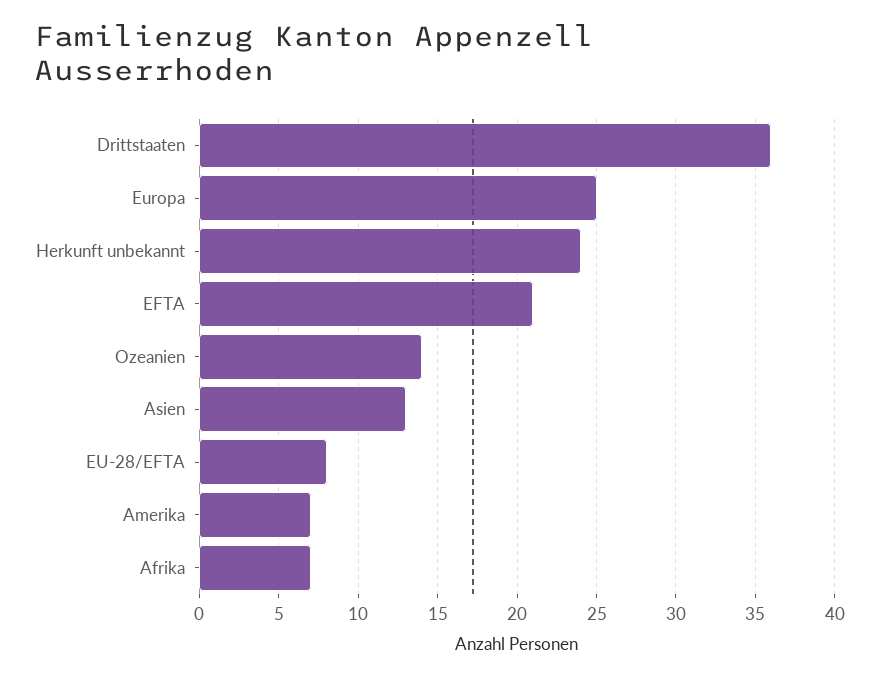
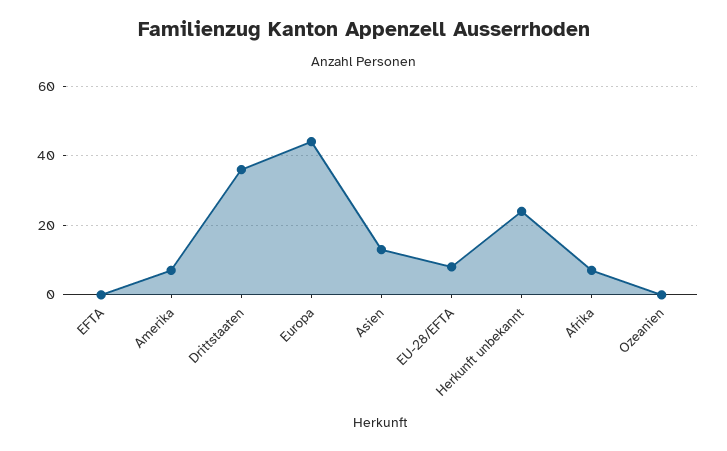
  {
    "Drittstaaten": 36,
-   "Europa": 25,
+   "Europa": 45,
    "Herkunft unbekannt": 24,
-   "EFTA": 21,
+   "EFTA": 0,
-   "Ozeanien": 14,
+   "Ozeanien": 0,
    "Asien": 13,
    "EU-28/EFTA": 8,
    "Amerika": 7,
    "Afrika": 7
  }

